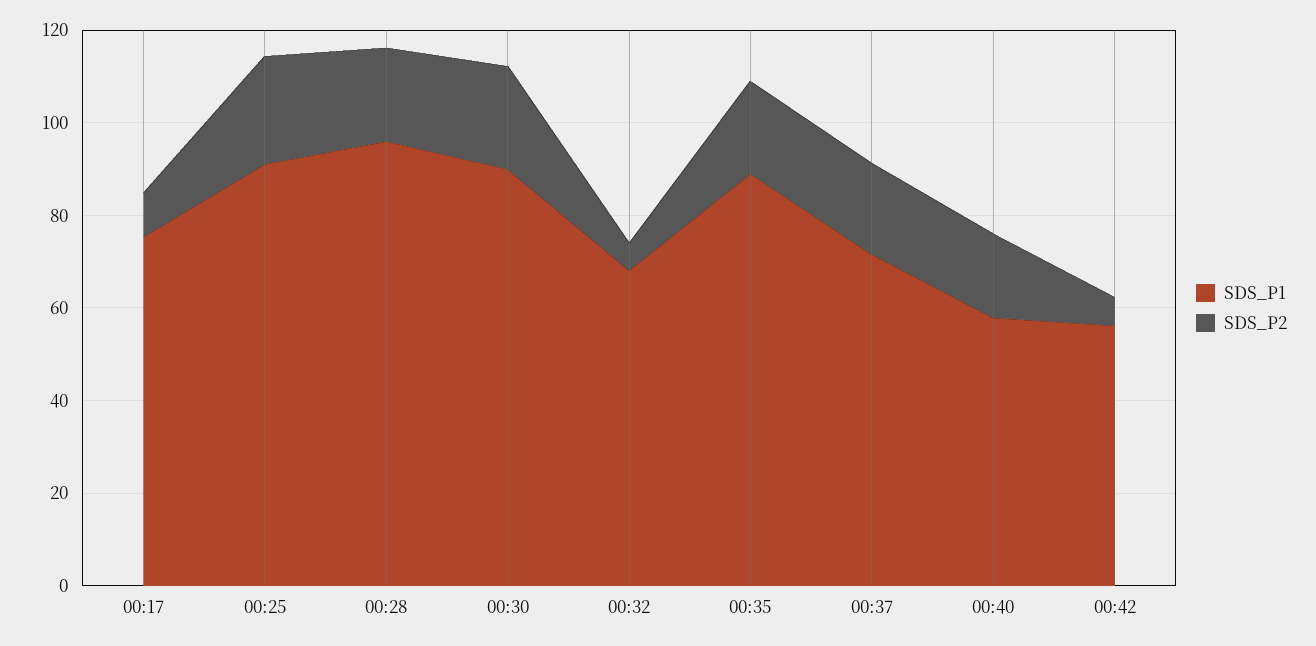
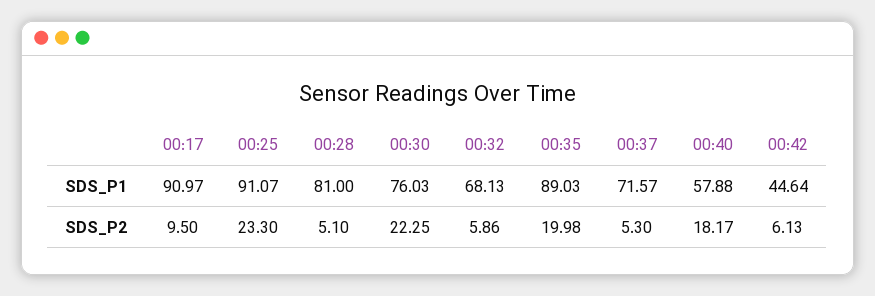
  {
    "SDS_P1": {
-     "00:17": 75,
+     "00:17": 90.97,
      "00:25": 91.07,
-     "00:28": 95,
+     "00:28": 81,
-     "00:30": 90,
+     "00:30": 76.03,
      "00:32": 68.13,
      "00:35": 89.03,
      "00:37": 71.57,
      "00:40": 57.88,
-     "00:42": 55
+     "00:42": 44.64
    },
    "SDS_P2": {
      "00:17": 9.5,
      "00:25": 23.3,
-     "00:28": 20,
+     "00:28": 5.1,
      "00:30": 22.25,
      "00:32": 5.86,
      "00:35": 19.98,
-     "00:37": 20,
+     "00:37": 5.3,
      "00:40": 18.17,
      "00:42": 6.13
    }
  }

